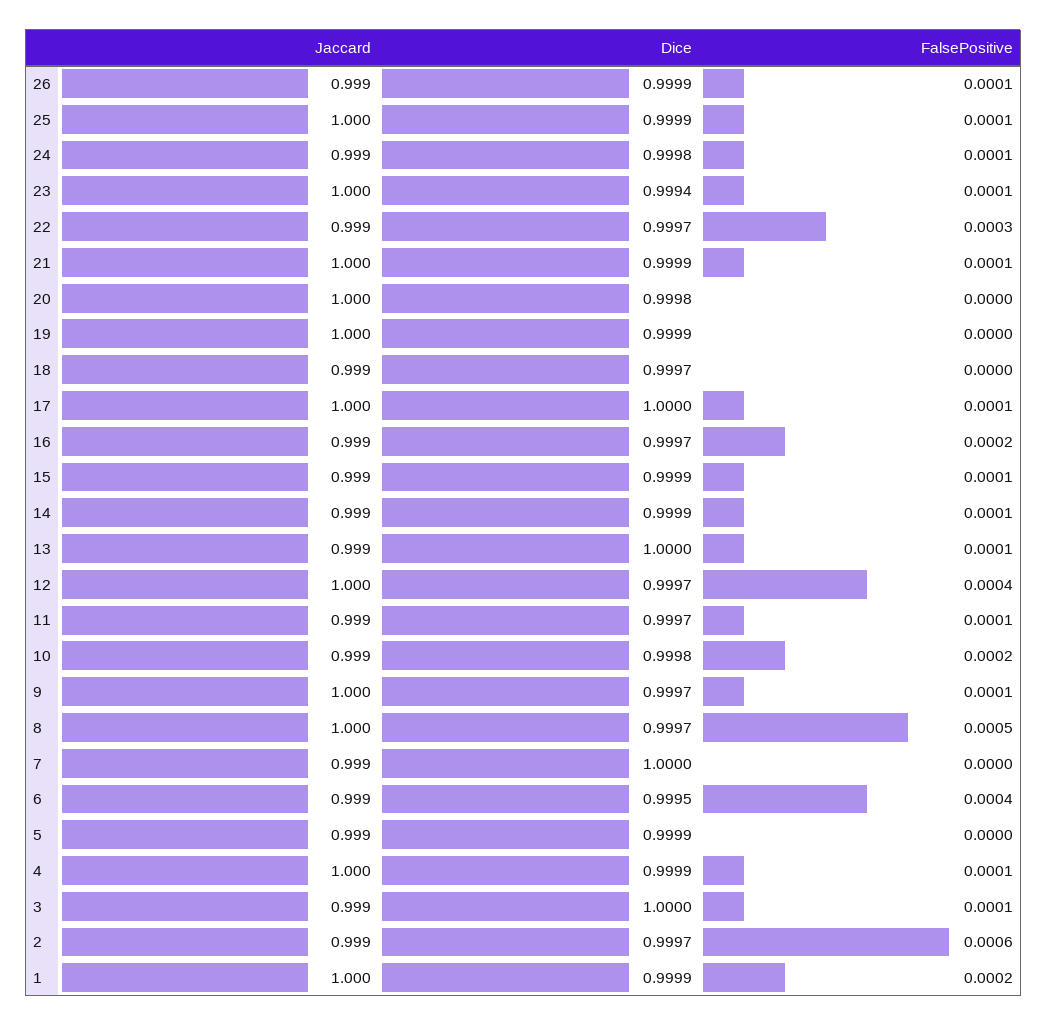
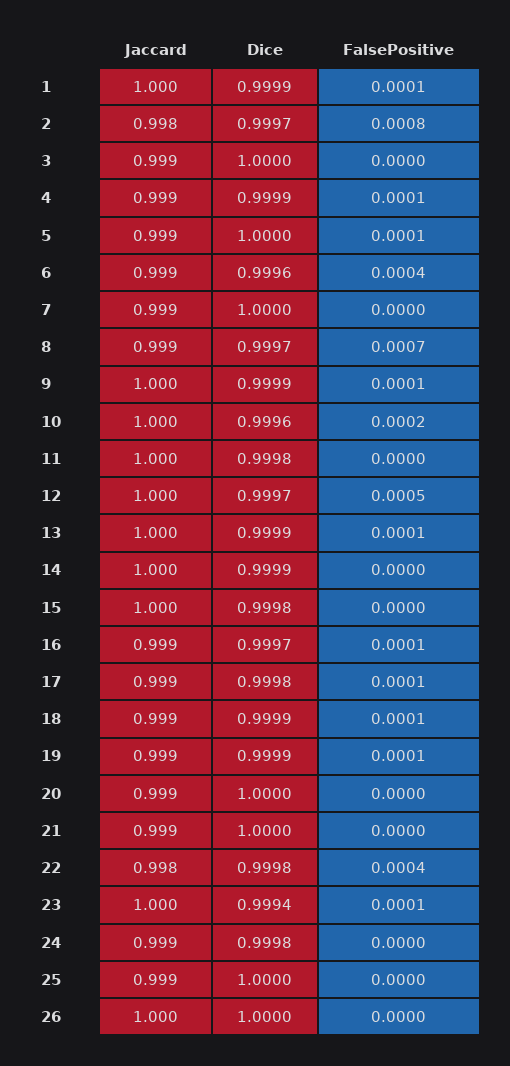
  {
    "Jaccard": {
-     "26": 0.999,
+     "26": 1,
-     "25": 1,
+     "25": 0.999,
      "24": 0.999,
      "23": 1,
-     "22": 0.999,
+     "22": 0.998,
-     "21": 1,
+     "21": 0.999,
-     "20": 1,
+     "20": 0.999,
-     "19": 1,
+     "19": 0.999,
      "18": 0.999,
-     "17": 1,
+     "17": 0.999,
      "16": 0.999,
-     "15": 0.999,
+     "15": 1,
-     "14": 0.999,
+     "14": 1,
-     "13": 0.999,
+     "13": 1,
      "12": 1,
-     "11": 0.999,
+     "11": 1,
-     "10": 0.999,
+     "10": 1,
      "9": 1,
-     "8": 1,
+     "8": 0.999,
      "7": 0.999,
      "6": 0.999,
      "5": 0.999,
-     "4": 1,
+     "4": 0.999,
      "3": 0.999,
-     "2": 0.999,
+     "2": 0.998,
      "1": 1
    },
    "Dice": {
-     "26": 0.9999,
+     "26": 1,
-     "25": 0.9999,
+     "25": 1,
      "24": 0.9998,
      "23": 0.9994,
-     "22": 0.9997,
+     "22": 0.9998,
-     "21": 0.9999,
+     "21": 1,
-     "20": 0.9998,
+     "20": 1,
      "19": 0.9999,
-     "18": 0.9997,
+     "18": 0.9999,
-     "17": 1,
+     "17": 0.9998,
      "16": 0.9997,
-     "15": 0.9999,
+     "15": 0.9998,
      "14": 0.9999,
-     "13": 1,
+     "13": 0.9999,
      "12": 0.9997,
-     "11": 0.9997,
+     "11": 0.9998,
-     "10": 0.9998,
+     "10": 0.9996,
-     "9": 0.9997,
+     "9": 0.9999,
      "8": 0.9997,
      "7": 1,
-     "6": 0.9995,
+     "6": 0.9996,
-     "5": 0.9999,
+     "5": 1,
      "4": 0.9999,
      "3": 1,
      "2": 0.9997,
      "1": 0.9999
    },
    "FalsePositive": {
-     "26": 0.0001,
+     "26": 0,
-     "25": 0.0001,
+     "25": 0,
-     "24": 0.0001,
+     "24": 0,
      "23": 0.0001,
-     "22": 0.0003,
+     "22": 0.0004,
-     "21": 0.0001,
+     "21": 0,
      "20": 0,
-     "19": 0,
+     "19": 0.0001,
-     "18": 0,
+     "18": 0.0001,
      "17": 0.0001,
-     "16": 0.0002,
+     "16": 0.0001,
-     "15": 0.0001,
+     "15": 0,
-     "14": 0.0001,
+     "14": 0,
      "13": 0.0001,
-     "12": 0.0004,
+     "12": 0.0005,
-     "11": 0.0001,
+     "11": 0,
      "10": 0.0002,
      "9": 0.0001,
-     "8": 0.0005,
+     "8": 0.0007,
      "7": 0,
      "6": 0.0004,
-     "5": 0,
+     "5": 0.0001,
      "4": 0.0001,
-     "3": 0.0001,
+     "3": 0,
-     "2": 0.0006,
+     "2": 0.0008,
-     "1": 0.0002
+     "1": 0.0001
    }
  }

